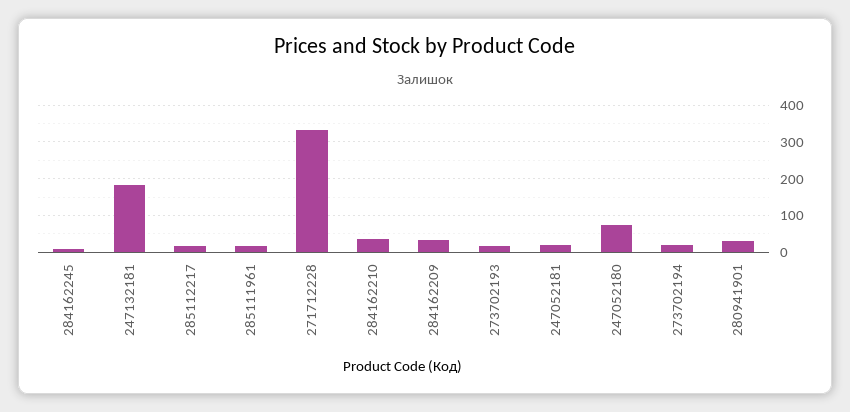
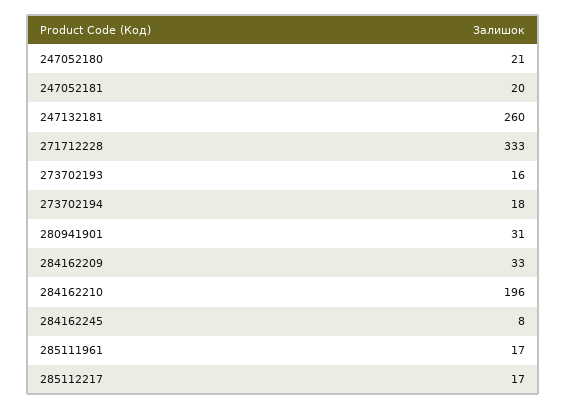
  {
    "284162245": 8,
-   "247132181": 180,
+   "247132181": 260,
    "285112217": 17,
    "285111961": 17,
    "271712228": 333,
-   "284162210": 40,
+   "284162210": 196,
    "284162209": 33,
    "273702193": 16,
    "247052181": 20,
-   "247052180": 80,
+   "247052180": 21,
    "273702194": 18,
    "280941901": 31
  }

